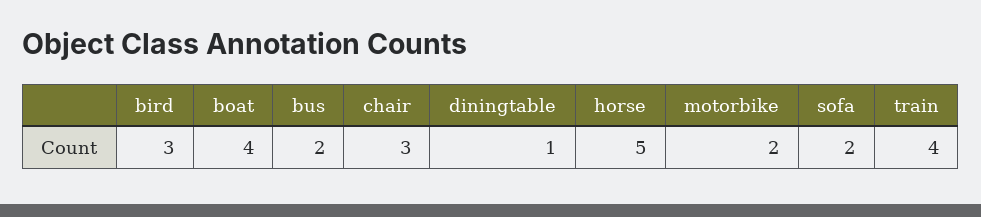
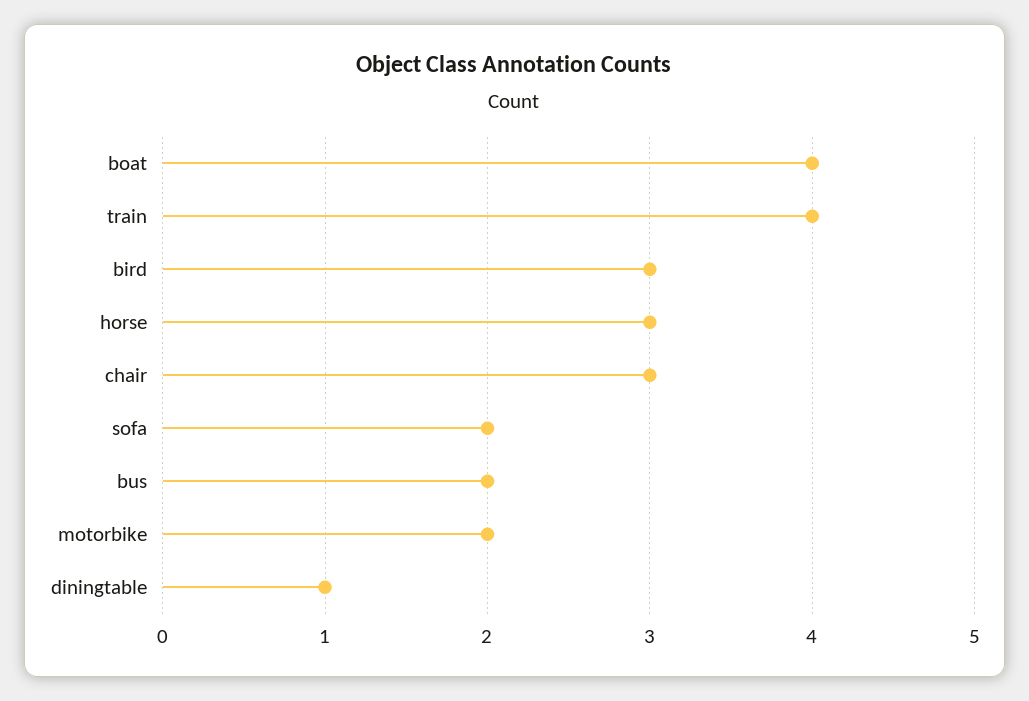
  {
    "bird": 3,
    "boat": 4,
    "bus": 2,
    "chair": 3,
    "diningtable": 1,
-   "horse": 5,
+   "horse": 3,
    "motorbike": 2,
    "sofa": 2,
    "train": 4
  }

